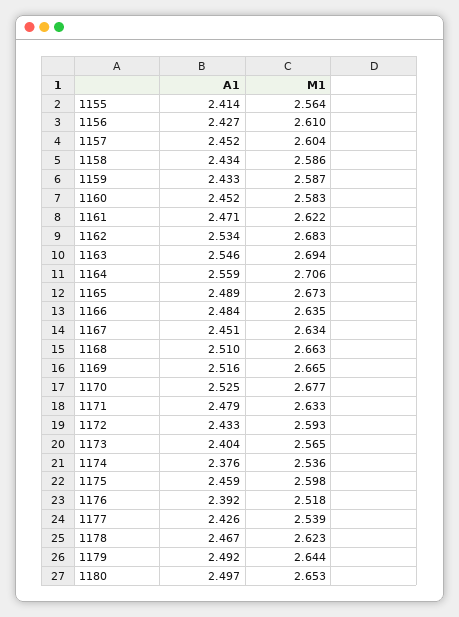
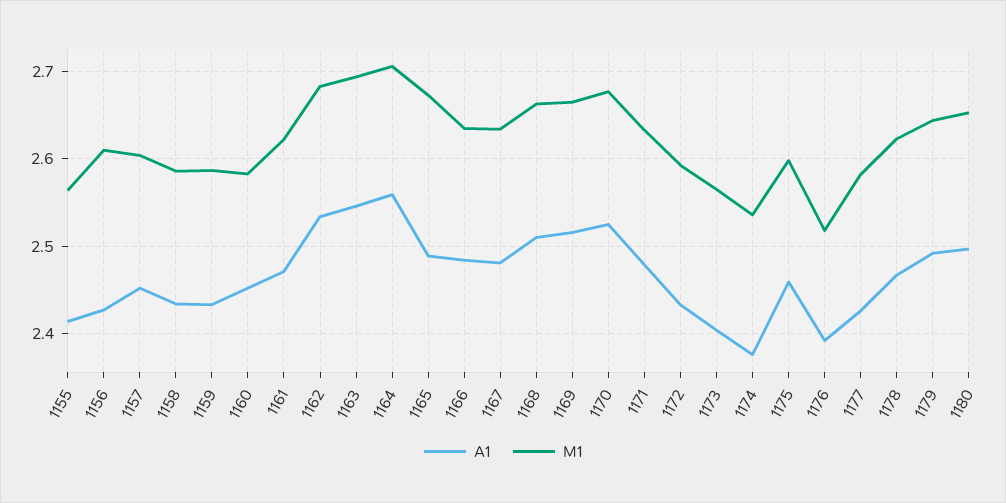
  {
    "A1": {
      "1155": 2.414,
      "1156": 2.427,
      "1157": 2.452,
      "1158": 2.434,
      "1159": 2.433,
      "1160": 2.452,
      "1161": 2.471,
      "1162": 2.534,
      "1163": 2.546,
      "1164": 2.559,
      "1165": 2.489,
      "1166": 2.484,
-     "1167": 2.451,
+     "1167": 2.48,
      "1168": 2.51,
      "1169": 2.516,
      "1170": 2.525,
      "1171": 2.479,
      "1172": 2.433,
      "1173": 2.404,
      "1174": 2.376,
      "1175": 2.459,
      "1176": 2.392,
      "1177": 2.426,
      "1178": 2.467,
      "1179": 2.492,
      "1180": 2.497
    },
    "M1": {
      "1155": 2.564,
      "1156": 2.61,
      "1157": 2.604,
      "1158": 2.586,
      "1159": 2.587,
      "1160": 2.583,
      "1161": 2.622,
      "1162": 2.683,
      "1163": 2.694,
      "1164": 2.706,
      "1165": 2.673,
      "1166": 2.635,
      "1167": 2.634,
      "1168": 2.663,
      "1169": 2.665,
      "1170": 2.677,
      "1171": 2.633,
      "1172": 2.593,
      "1173": 2.565,
      "1174": 2.536,
      "1175": 2.598,
      "1176": 2.518,
-     "1177": 2.539,
+     "1177": 2.58,
      "1178": 2.623,
      "1179": 2.644,
      "1180": 2.653
    }
  }

